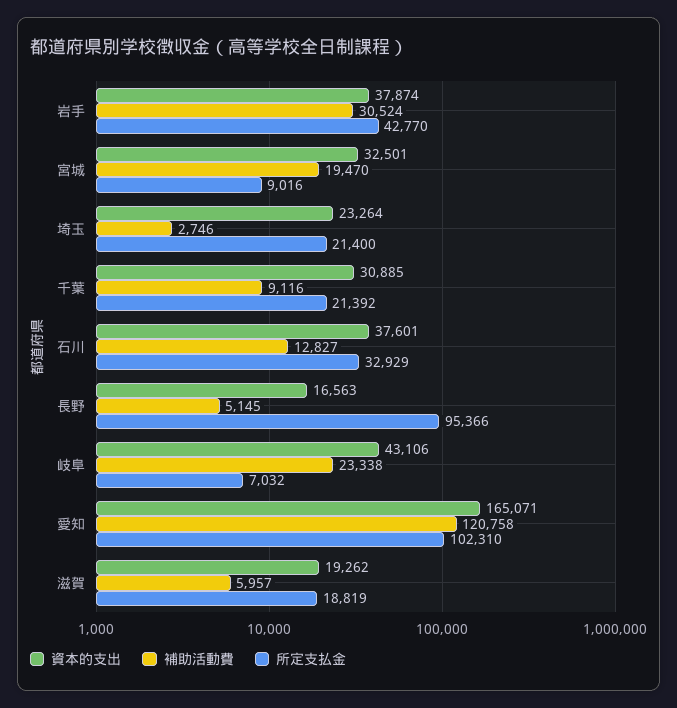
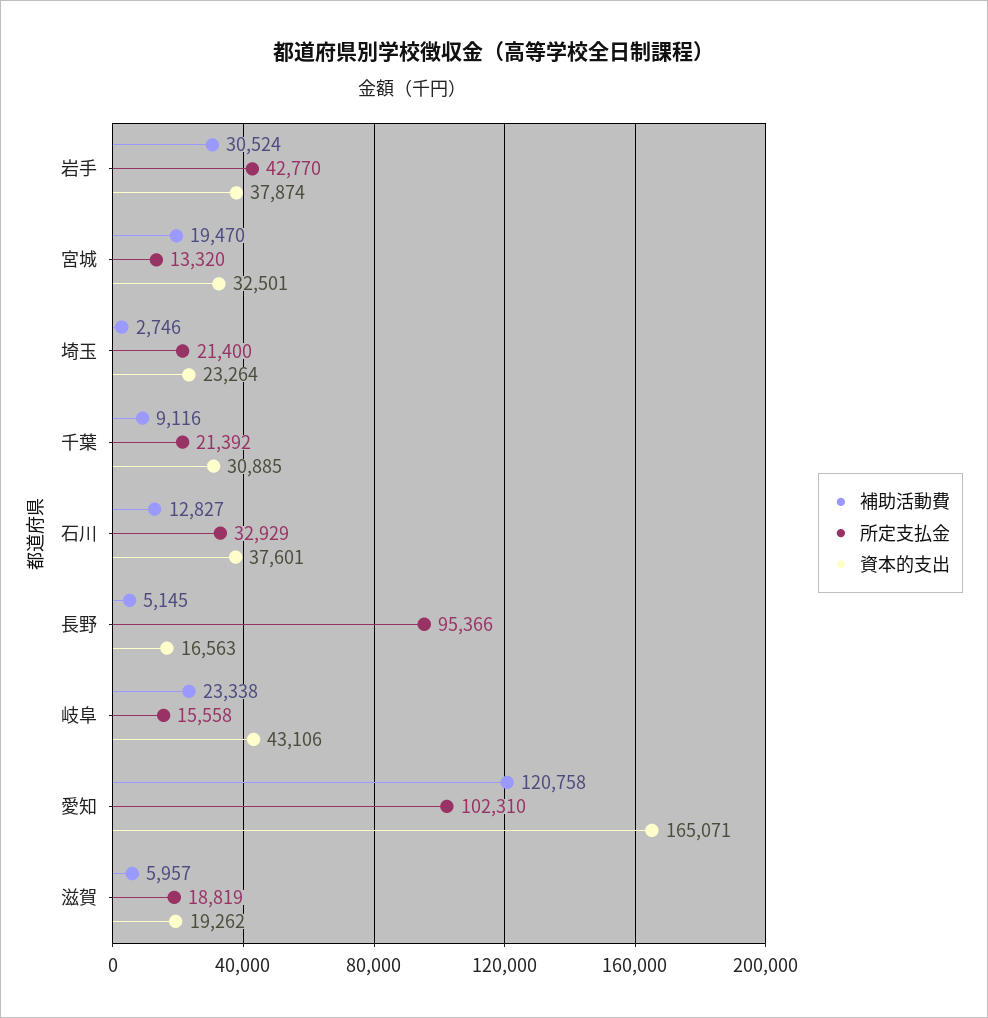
  {
    "資本的支出": {
      "岩手": 37874,
      "宮城": 32501,
      "埼玉": 23264,
      "千葉": 30885,
      "石川": 37601,
      "長野": 16563,
      "岐阜": 43106,
      "愛知": 165071,
      "滋賀": 19262
    },
    "補助活動費": {
      "岩手": 30524,
      "宮城": 19470,
      "埼玉": 2746,
      "千葉": 9116,
      "石川": 12827,
      "長野": 5145,
      "岐阜": 23338,
      "愛知": 120758,
      "滋賀": 5957
    },
    "所定支払金": {
      "岩手": 42770,
-     "宮城": 9016,
+     "宮城": 13320,
      "埼玉": 21400,
      "千葉": 21392,
      "石川": 32929,
      "長野": 95366,
-     "岐阜": 7032,
+     "岐阜": 15558,
      "愛知": 102310,
      "滋賀": 18819
    }
  }

